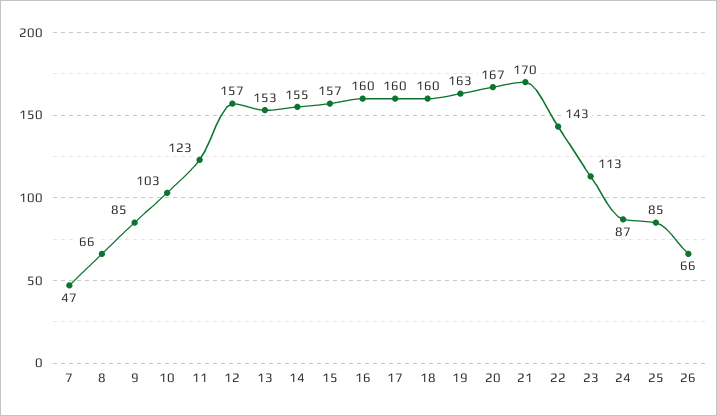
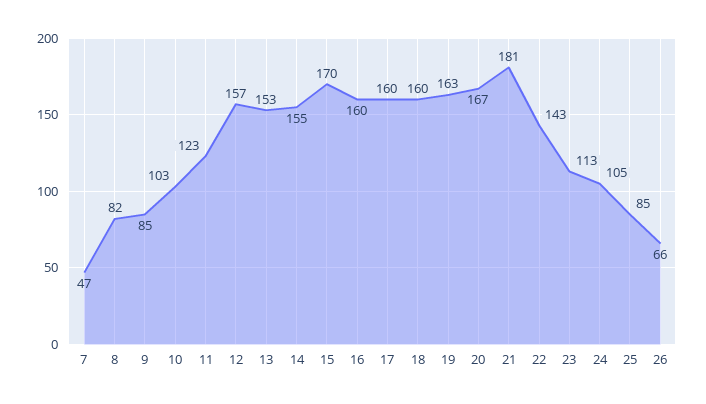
  {
    "7": 47,
-   "8": 66,
+   "8": 82,
    "9": 85,
    "10": 103,
    "11": 123,
    "12": 157,
    "13": 153,
    "14": 155,
-   "15": 157,
+   "15": 170,
    "16": 160,
    "17": 160,
    "18": 160,
    "19": 163,
    "20": 167,
-   "21": 170,
+   "21": 181,
    "22": 143,
    "23": 113,
-   "24": 87,
+   "24": 105,
    "25": 85,
    "26": 66
  }

